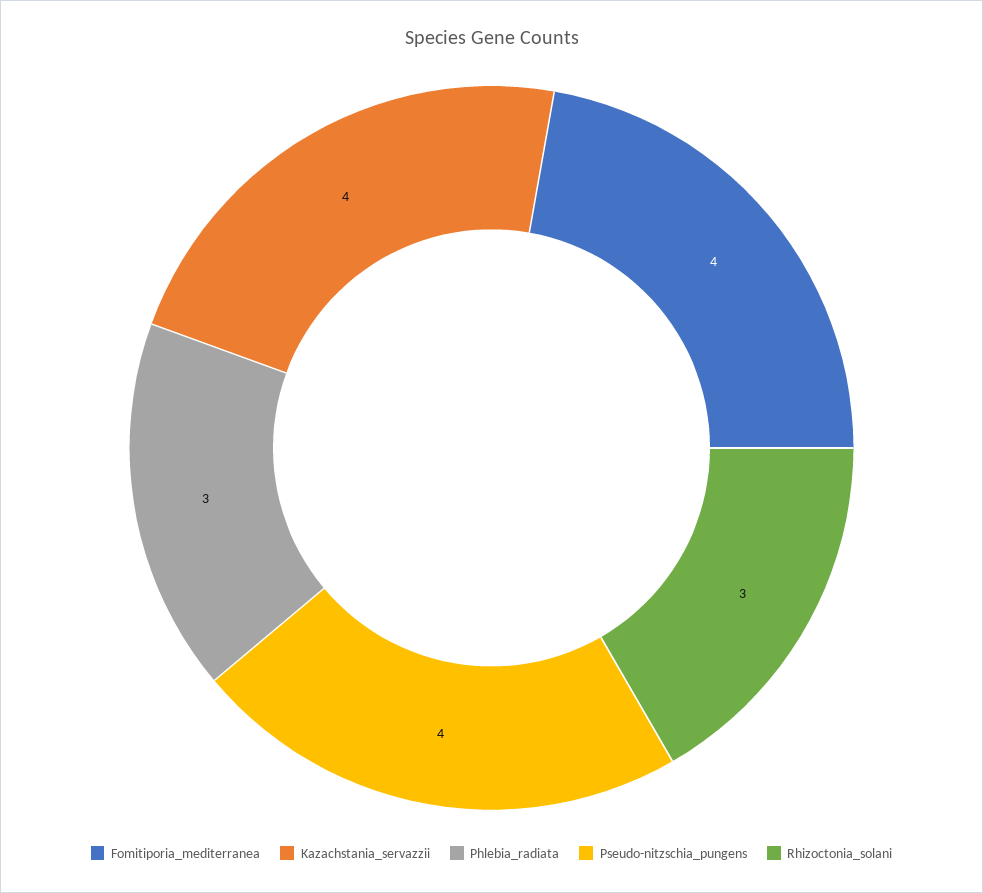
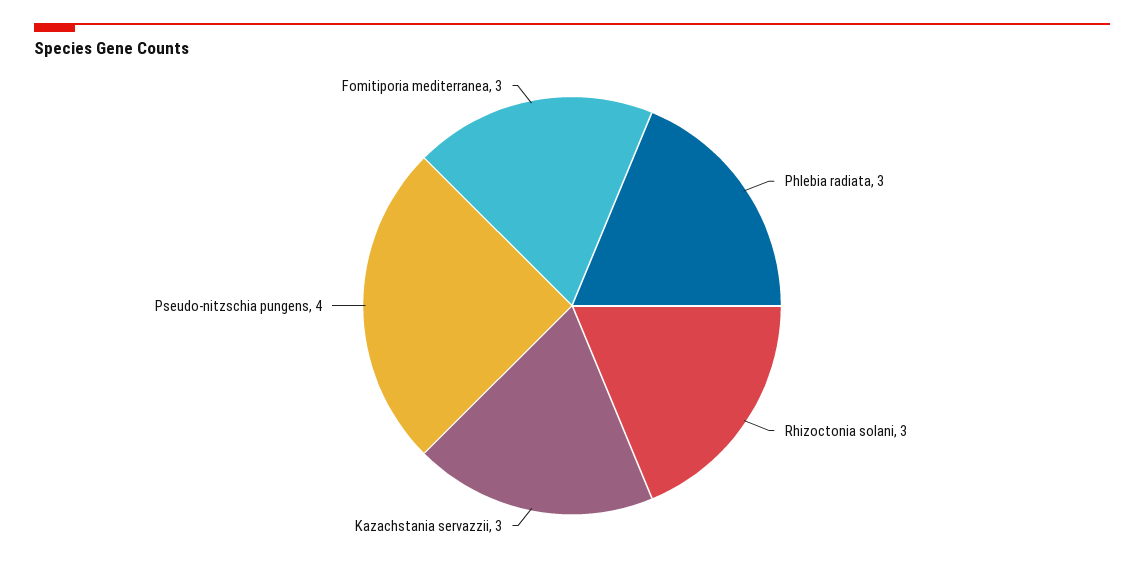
  {
-   "Fomitiporia_mediterranea": 4,
+   "Fomitiporia_mediterranea": 3,
-   "Kazachstania_servazzii": 4,
+   "Kazachstania_servazzii": 3,
    "Phlebia_radiata": 3,
    "Pseudo-nitzschia_pungens": 4,
    "Rhizoctonia_solani": 3
  }

